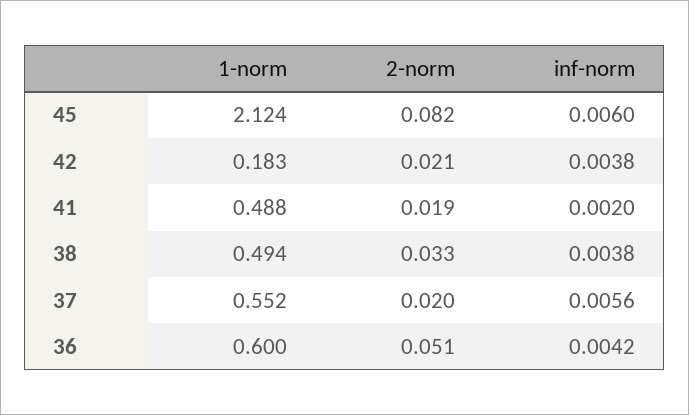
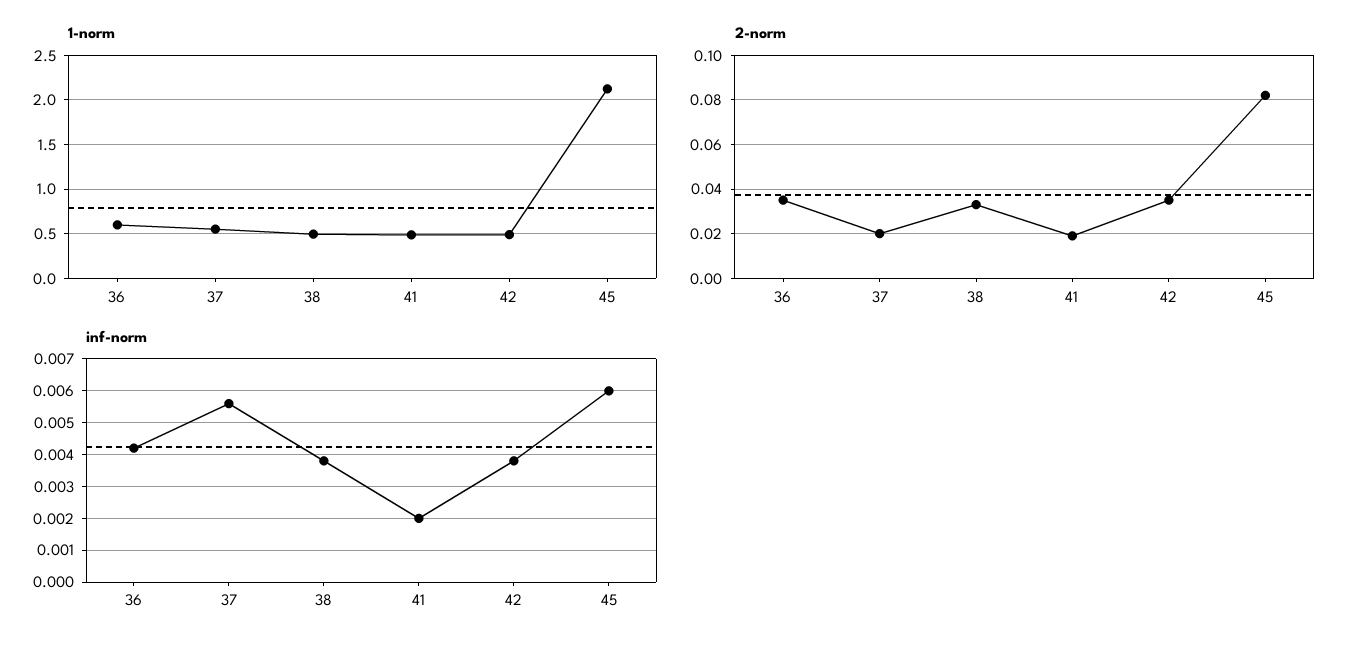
  {
    "1-norm": {
      "45": 2.124,
-     "42": 0.183,
+     "42": 0.5,
      "41": 0.488,
      "38": 0.494,
      "37": 0.552,
      "36": 0.6
    },
    "2-norm": {
      "45": 0.082,
-     "42": 0.021,
+     "42": 0.035,
      "41": 0.019,
      "38": 0.033,
      "37": 0.02,
-     "36": 0.051
+     "36": 0.035
    },
    "inf-norm": {
      "45": 0.006,
      "42": 0.0038,
      "41": 0.002,
      "38": 0.0038,
      "37": 0.0056,
      "36": 0.0042
    }
  }

